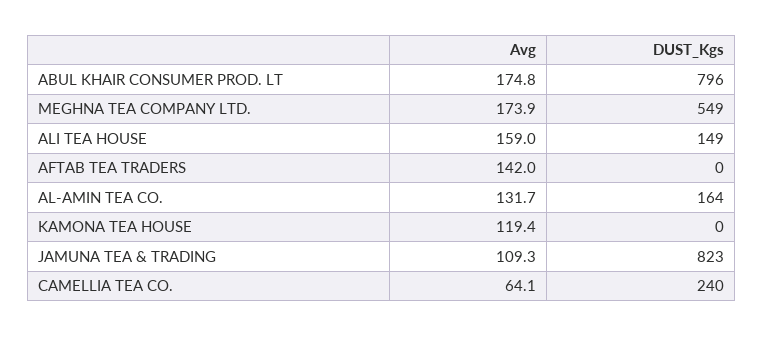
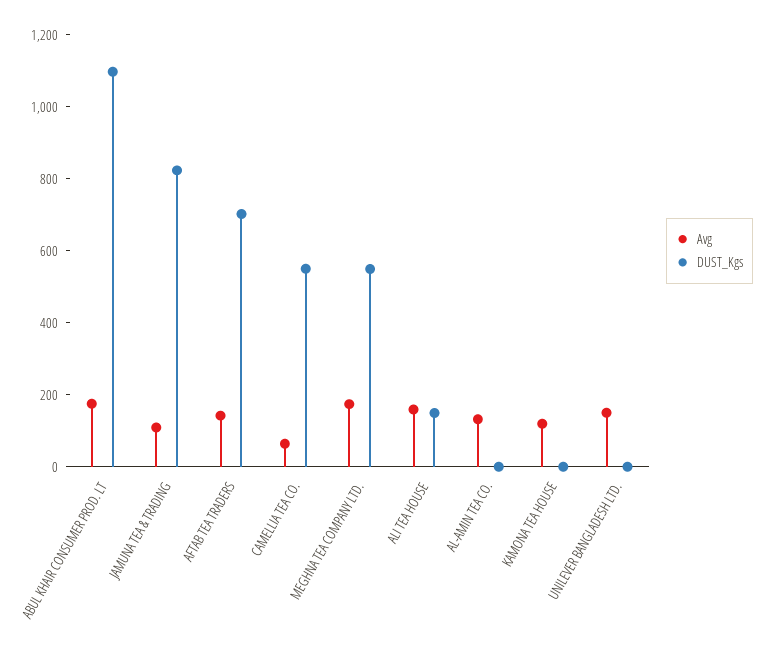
  {
    "Avg": {
      "ABUL KHAIR CONSUMER PROD. LT": 174.8,
      "MEGHNA TEA COMPANY LTD.": 173.9,
      "ALI TEA HOUSE": 159,
      "AFTAB TEA TRADERS": 142,
      "AL-AMIN TEA CO.": 131.7,
      "KAMONA TEA HOUSE": 119.4,
      "JAMUNA TEA & TRADING": 109.3,
-     "CAMELLIA TEA CO.": 64.1
+     "CAMELLIA TEA CO.": 64.1,
+     "UNILEVER BANGLADESH LTD.": 150
    },
    "DUST_Kgs": {
-     "ABUL KHAIR CONSUMER PROD. LT": 796,
+     "ABUL KHAIR CONSUMER PROD. LT": 1100,
      "MEGHNA TEA COMPANY LTD.": 549,
      "ALI TEA HOUSE": 149,
-     "AFTAB TEA TRADERS": 0,
+     "AFTAB TEA TRADERS": 700,
-     "AL-AMIN TEA CO.": 164,
+     "AL-AMIN TEA CO.": 0,
      "KAMONA TEA HOUSE": 0,
      "JAMUNA TEA & TRADING": 823,
-     "CAMELLIA TEA CO.": 240
+     "CAMELLIA TEA CO.": 550,
+     "UNILEVER BANGLADESH LTD.": 0
    }
  }

